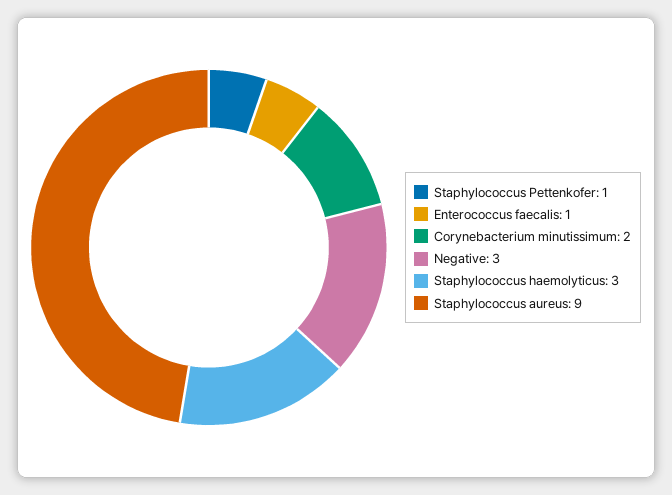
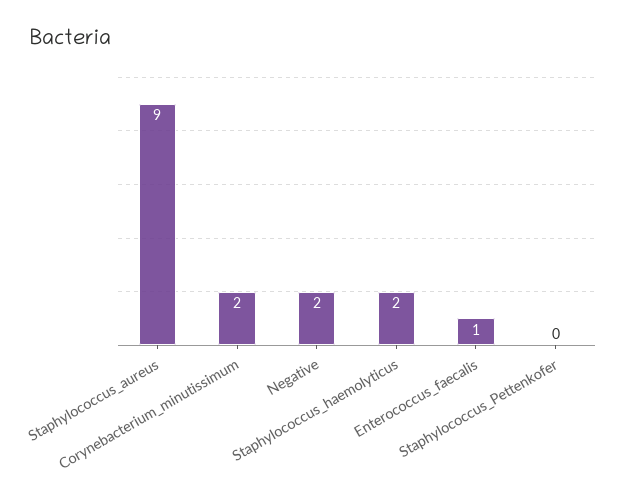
  {
-   "Staphylococcus Pettenkofer": 1,
+   "Staphylococcus Pettenkofer": 0,
    "Enterococcus faecalis": 1,
    "Corynebacterium minutissimum": 2,
-   "Negative": 3,
+   "Negative": 2,
-   "Staphylococcus haemolyticus": 3,
+   "Staphylococcus haemolyticus": 2,
    "Staphylococcus aureus": 9
  }

